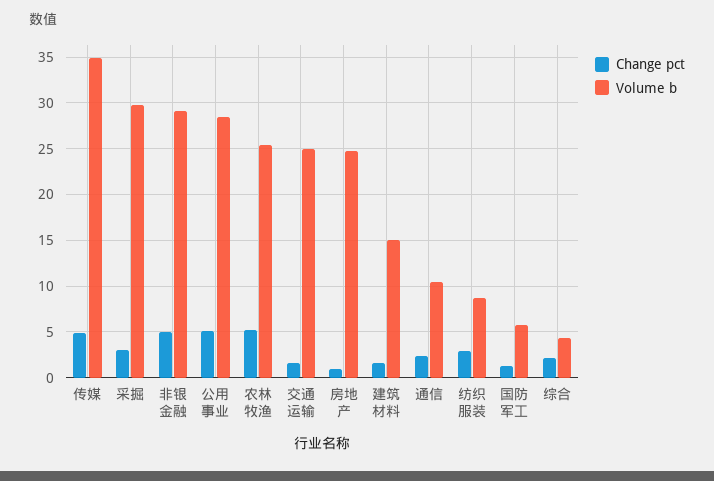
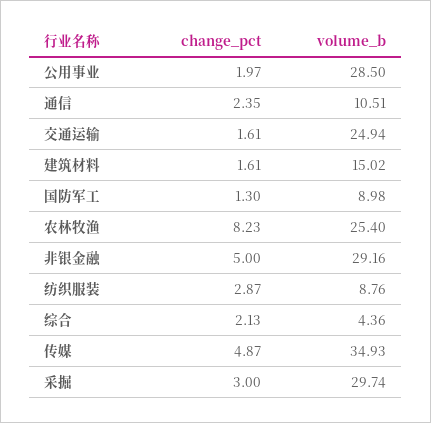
  {
    "Change pct": {
      "传媒": 4.87,
      "采掘": 3,
      "非银金融": 5,
-     "公用事业": 5,
+     "公用事业": 1.97,
-     "农林牧渔": 5,
+     "农林牧渔": 8.23,
      "交通运输": 1.61,
-     "房地产": 1,
      "建筑材料": 1.61,
      "通信": 2.35,
      "纺织服装": 2.87,
      "国防军工": 1.3,
      "综合": 2.13
    },
    "Volume b": {
      "传媒": 34.93,
      "采掘": 29.74,
      "非银金融": 29.16,
      "公用事业": 28.5,
      "农林牧渔": 25.4,
      "交通运输": 24.94,
-     "房地产": 25,
      "建筑材料": 15.02,
      "通信": 10.51,
      "纺织服装": 8.76,
-     "国防军工": 6,
+     "国防军工": 8.98,
      "综合": 4.36
    }
  }

